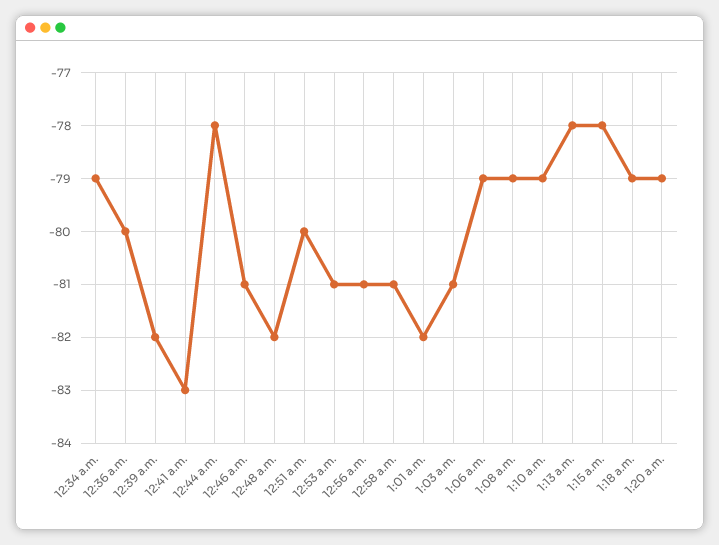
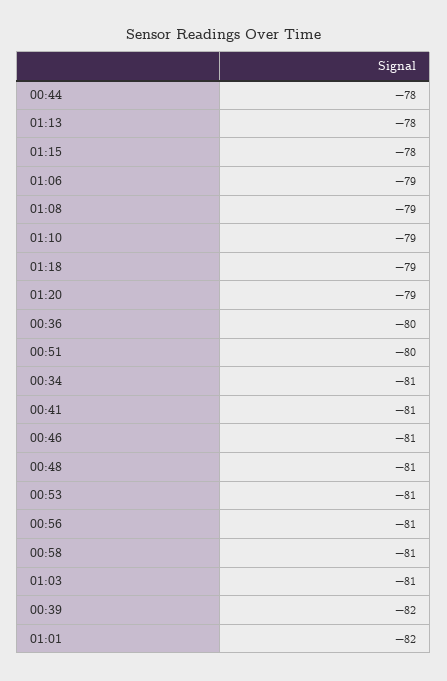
  {
-   "12:34 a.m.": -79,
+   "12:34 a.m.": -81,
    "12:36 a.m.": -80,
    "12:39 a.m.": -82,
-   "12:41 a.m.": -83,
+   "12:41 a.m.": -81,
    "12:44 a.m.": -78,
    "12:46 a.m.": -81,
-   "12:48 a.m.": -82,
+   "12:48 a.m.": -81,
    "12:51 a.m.": -80,
    "12:53 a.m.": -81,
    "12:56 a.m.": -81,
    "12:58 a.m.": -81,
    "1:01 a.m.": -82,
    "1:03 a.m.": -81,
    "1:06 a.m.": -79,
    "1:08 a.m.": -79,
    "1:10 a.m.": -79,
    "1:13 a.m.": -78,
    "1:15 a.m.": -78,
    "1:18 a.m.": -79,
    "1:20 a.m.": -79
  }

